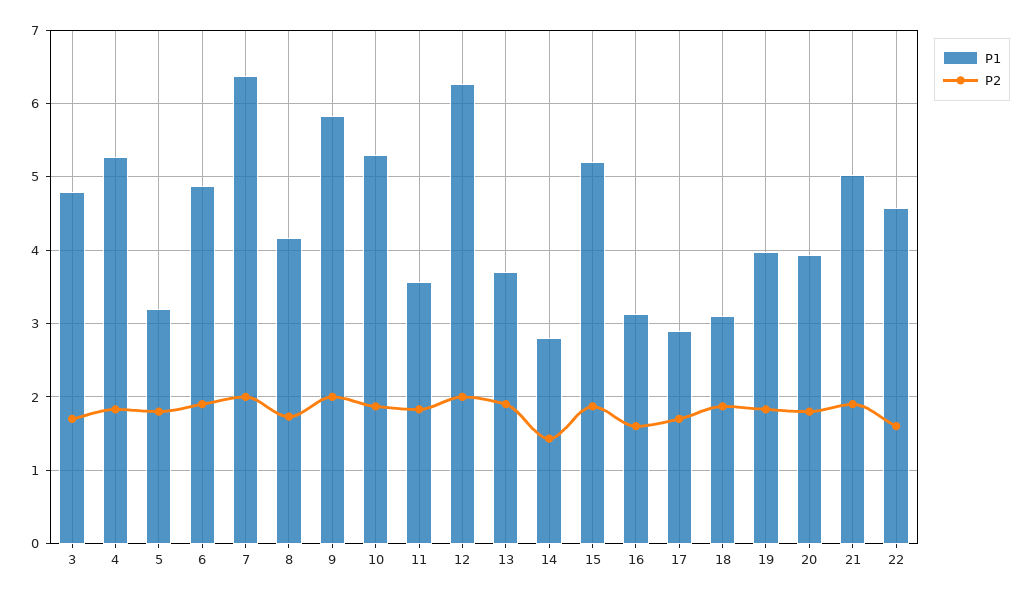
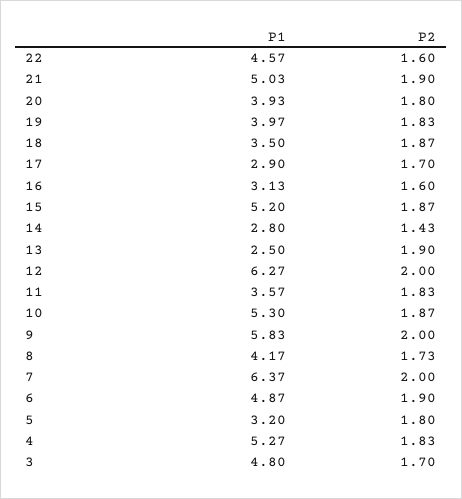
  {
    "P1": {
      "3": 4.8,
      "4": 5.27,
      "5": 3.2,
      "6": 4.87,
      "7": 6.37,
      "8": 4.17,
      "9": 5.83,
      "10": 5.3,
      "11": 3.57,
      "12": 6.27,
-     "13": 3.7,
+     "13": 2.5,
      "14": 2.8,
      "15": 5.2,
      "16": 3.13,
      "17": 2.9,
-     "18": 3.1,
+     "18": 3.5,
      "19": 3.97,
      "20": 3.93,
      "21": 5.03,
      "22": 4.57
    },
    "P2": {
      "3": 1.7,
      "4": 1.83,
      "5": 1.8,
      "6": 1.9,
      "7": 2,
      "8": 1.73,
      "9": 2,
      "10": 1.87,
      "11": 1.83,
      "12": 2,
      "13": 1.9,
      "14": 1.43,
      "15": 1.87,
      "16": 1.6,
      "17": 1.7,
      "18": 1.87,
      "19": 1.83,
      "20": 1.8,
      "21": 1.9,
      "22": 1.6
    }
  }

